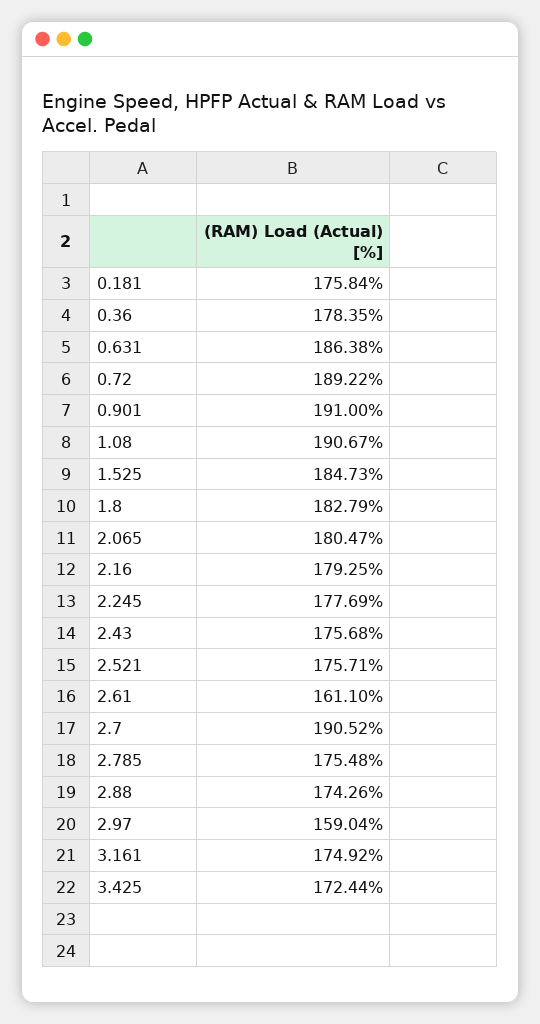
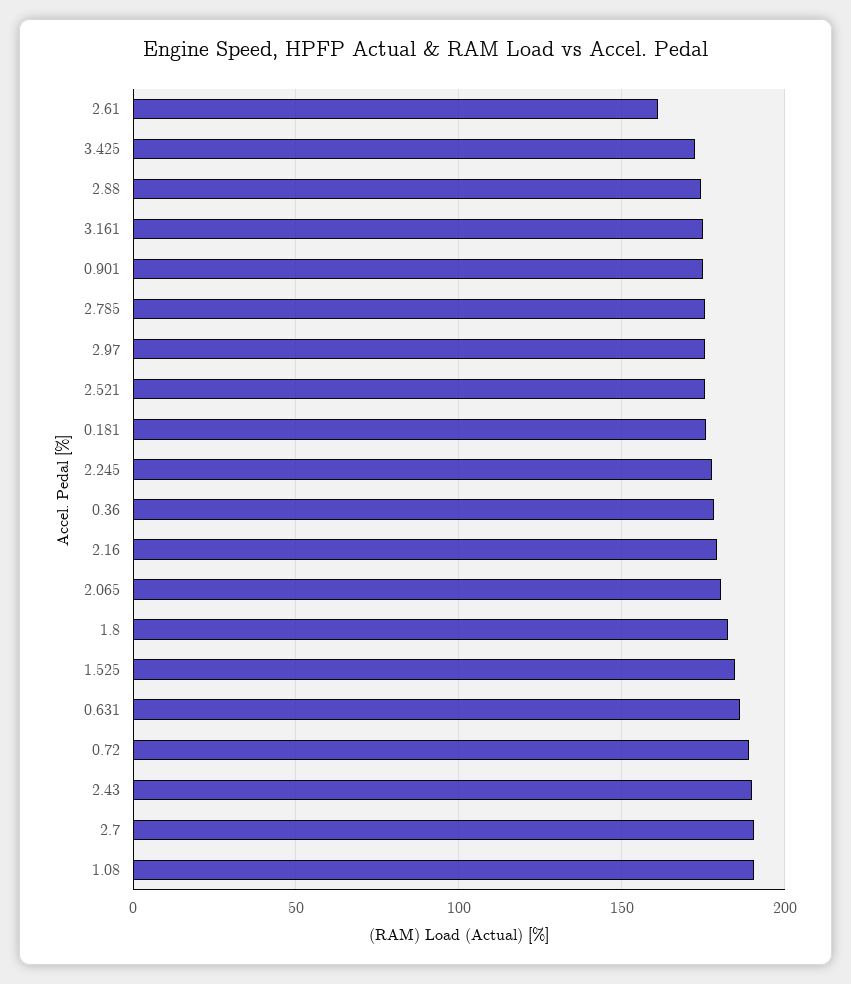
  {
    "0.181": 175.84,
    "0.36": 178.35,
    "0.631": 186.38,
    "0.72": 189.22,
-   "0.901": 191,
+   "0.901": 175,
    "1.08": 190.67,
    "1.525": 184.73,
    "1.8": 182.79,
    "2.065": 180.47,
    "2.16": 179.25,
    "2.245": 177.69,
-   "2.43": 175.68,
+   "2.43": 190,
    "2.521": 175.71,
    "2.61": 161.1,
    "2.7": 190.52,
    "2.785": 175.48,
    "2.88": 174.26,
-   "2.97": 159.04,
+   "2.97": 175,
    "3.161": 174.92,
    "3.425": 172.44
  }

